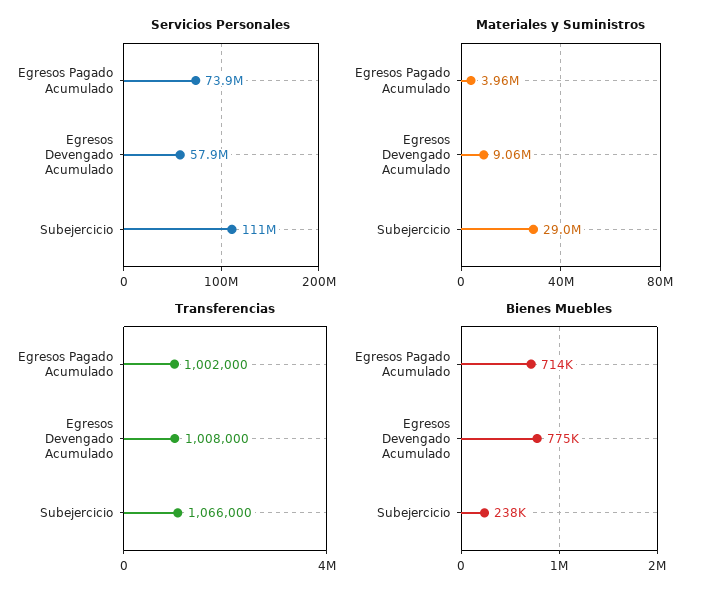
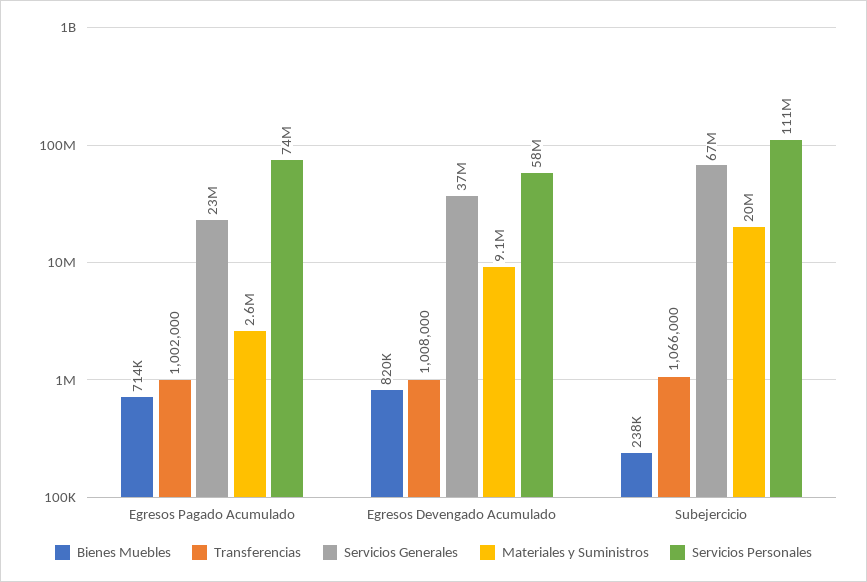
  {
    "Servicios Personales": {
      "Egresos Pagado Acumulado": 73900000,
      "Egresos Devengado Acumulado": 57900000,
      "Subejercicio": 111000000
    },
    "Materiales y Suministros": {
-     "Egresos Pagado Acumulado": 3960000,
+     "Egresos Pagado Acumulado": 2600000,
      "Egresos Devengado Acumulado": 9060000,
-     "Subejercicio": 29000000
+     "Subejercicio": 20000000
    },
    "Transferencias": {
      "Egresos Pagado Acumulado": 1002000,
      "Egresos Devengado Acumulado": 1008000,
      "Subejercicio": 1066000
    },
    "Bienes Muebles": {
      "Egresos Pagado Acumulado": 714000,
-     "Egresos Devengado Acumulado": 775000,
+     "Egresos Devengado Acumulado": 820000,
      "Subejercicio": 238000
-   }
+   },
+   "Servicios Generales": {
+     "Egresos Pagado Acumulado": 23000000,
+     "Egresos Devengado Acumulado": 37000000,
+     "Subejercicio": 67000000
+   }
  }

